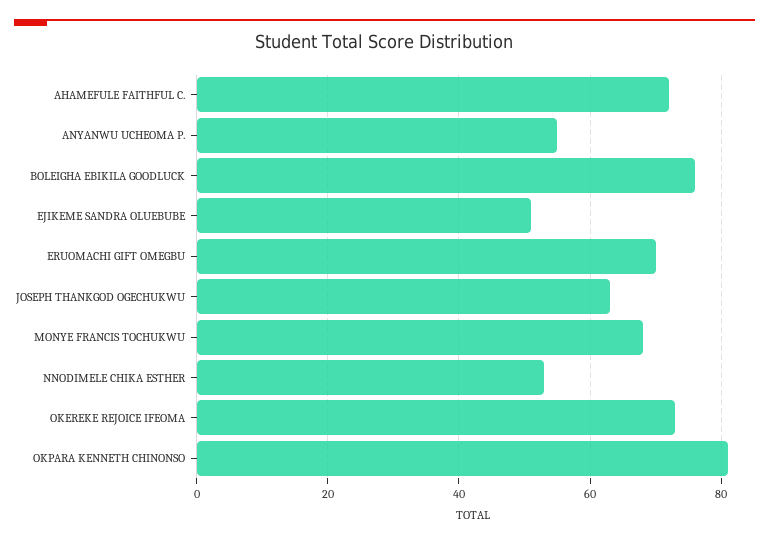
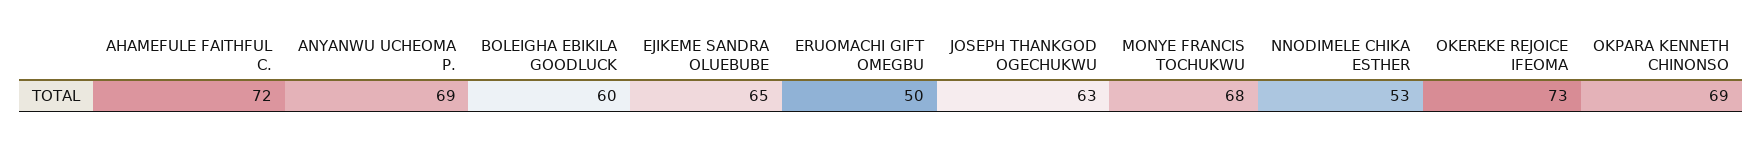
  {
    "AHAMEFULE FAITHFUL C.": 72,
-   "ANYANWU UCHEOMA P.": 55,
+   "ANYANWU UCHEOMA P.": 69,
-   "BOLEIGHA EBIKILA GOODLUCK": 75,
+   "BOLEIGHA EBIKILA GOODLUCK": 60,
-   "EJIKEME SANDRA OLUEBUBE": 50,
+   "EJIKEME SANDRA OLUEBUBE": 65,
-   "ERUOMACHI GIFT OMEGBU": 70,
+   "ERUOMACHI GIFT OMEGBU": 50,
    "JOSEPH THANKGOD OGECHUKWU": 63,
    "MONYE FRANCIS TOCHUKWU": 68,
    "NNODIMELE CHIKA ESTHER": 53,
    "OKEREKE REJOICE IFEOMA": 73,
-   "OKPARA KENNETH CHINONSO": 80
+   "OKPARA KENNETH CHINONSO": 69
  }

